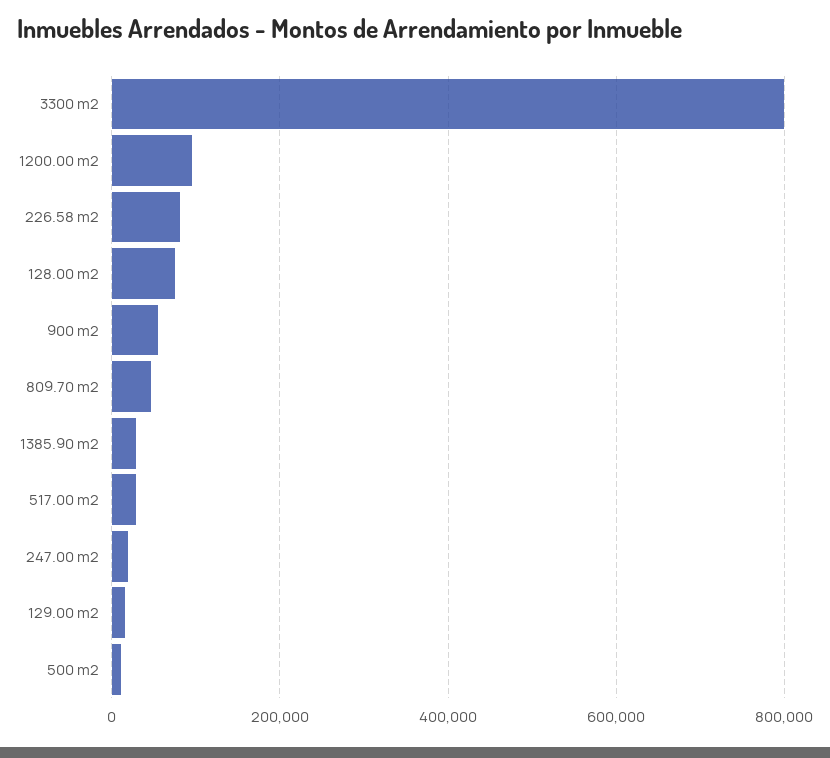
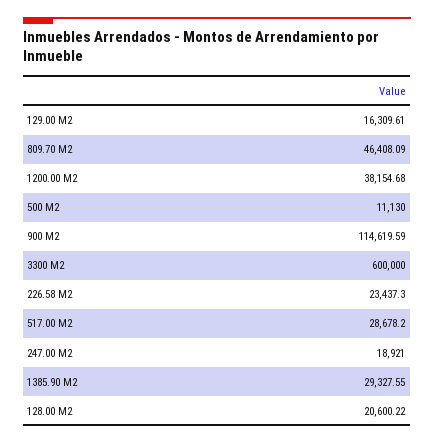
  {
-   "3300 m2": 800000,
+   "3300 m2": 600000,
-   "1200.00 m2": 100000,
+   "1200.00 m2": 38154.68,
-   "226.58 m2": 80000,
+   "226.58 m2": 23437.3,
-   "128.00 m2": 80000,
+   "128.00 m2": 20600.22,
-   "900 m2": 60000,
+   "900 m2": 114619.59,
    "809.70 m2": 46408.09,
    "1385.90 m2": 29327.55,
    "517.00 m2": 28678.2,
    "247.00 m2": 18921,
    "129.00 m2": 16309.61,
    "500 m2": 11130
  }

